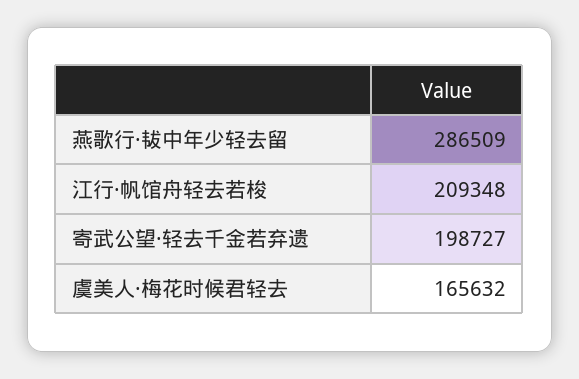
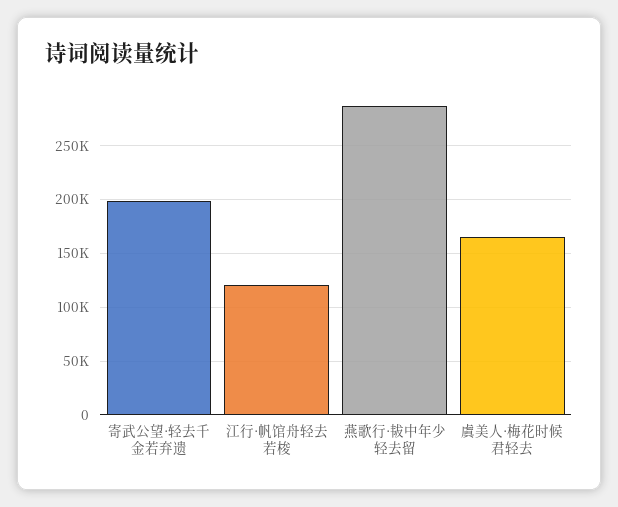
  {
    "燕歌行·韨中年少轻去留": 286509,
-   "江行·帆馆舟轻去若梭": 209348,
+   "江行·帆馆舟轻去若梭": 120000,
    "寄武公望·轻去千金若弃遗": 198727,
    "虞美人·梅花时候君轻去": 165632
  }

